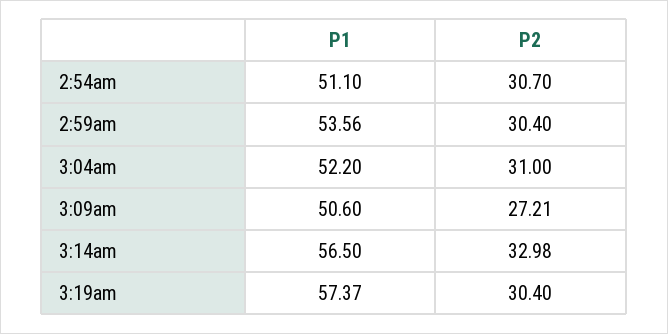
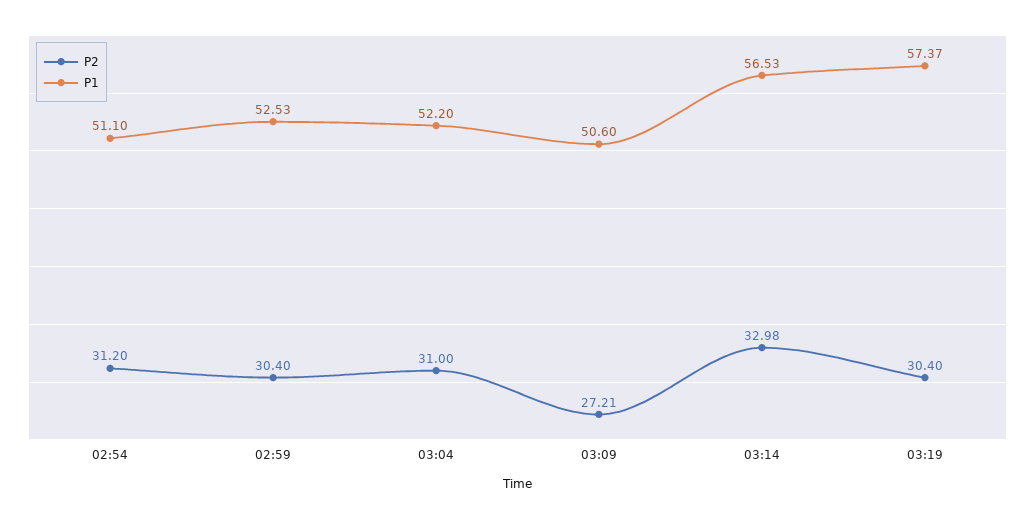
  {
    "P1": {
      "2:54am": 51.1,
-     "2:59am": 53.56,
+     "2:59am": 52.53,
      "3:04am": 52.2,
      "3:09am": 50.6,
-     "3:14am": 56.5,
+     "3:14am": 56.53,
      "3:19am": 57.37
    },
    "P2": {
-     "2:54am": 30.7,
+     "2:54am": 31.2,
      "2:59am": 30.4,
      "3:04am": 31,
      "3:09am": 27.21,
      "3:14am": 32.98,
      "3:19am": 30.4
    }
  }

